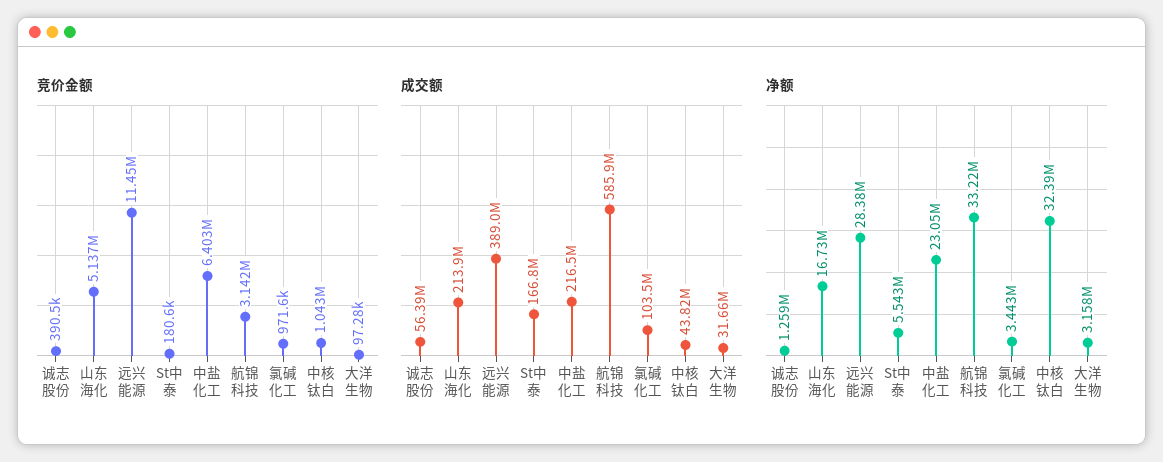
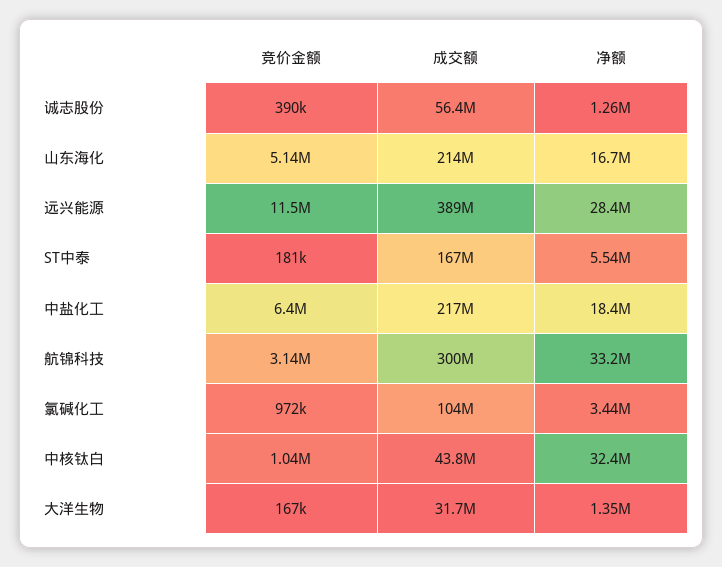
  {
    "竞价金额": {
      "诚志股份": 390500,
      "山东海化": 5137000,
      "远兴能源": 11450000,
      "St中泰": 180600,
      "中盐化工": 6403000,
      "航锦科技": 3142000,
      "氯碱化工": 971600,
      "中核钛白": 1043000,
-     "大洋生物": 97280
+     "大洋生物": 167000
    },
    "成交额": {
      "诚志股份": 56390000,
      "山东海化": 213900000,
      "远兴能源": 389000000,
      "St中泰": 166800000,
      "中盐化工": 216500000,
-     "航锦科技": 585900000,
+     "航锦科技": 300000000,
      "氯碱化工": 103500000,
      "中核钛白": 43820000,
      "大洋生物": 31660000
    },
    "净额": {
      "诚志股份": 1259000,
      "山东海化": 16730000,
      "远兴能源": 28380000,
      "St中泰": 5543000,
-     "中盐化工": 23050000,
+     "中盐化工": 18400000,
      "航锦科技": 33220000,
      "氯碱化工": 3443000,
      "中核钛白": 32390000,
-     "大洋生物": 3158000
+     "大洋生物": 1350000
    }
  }

